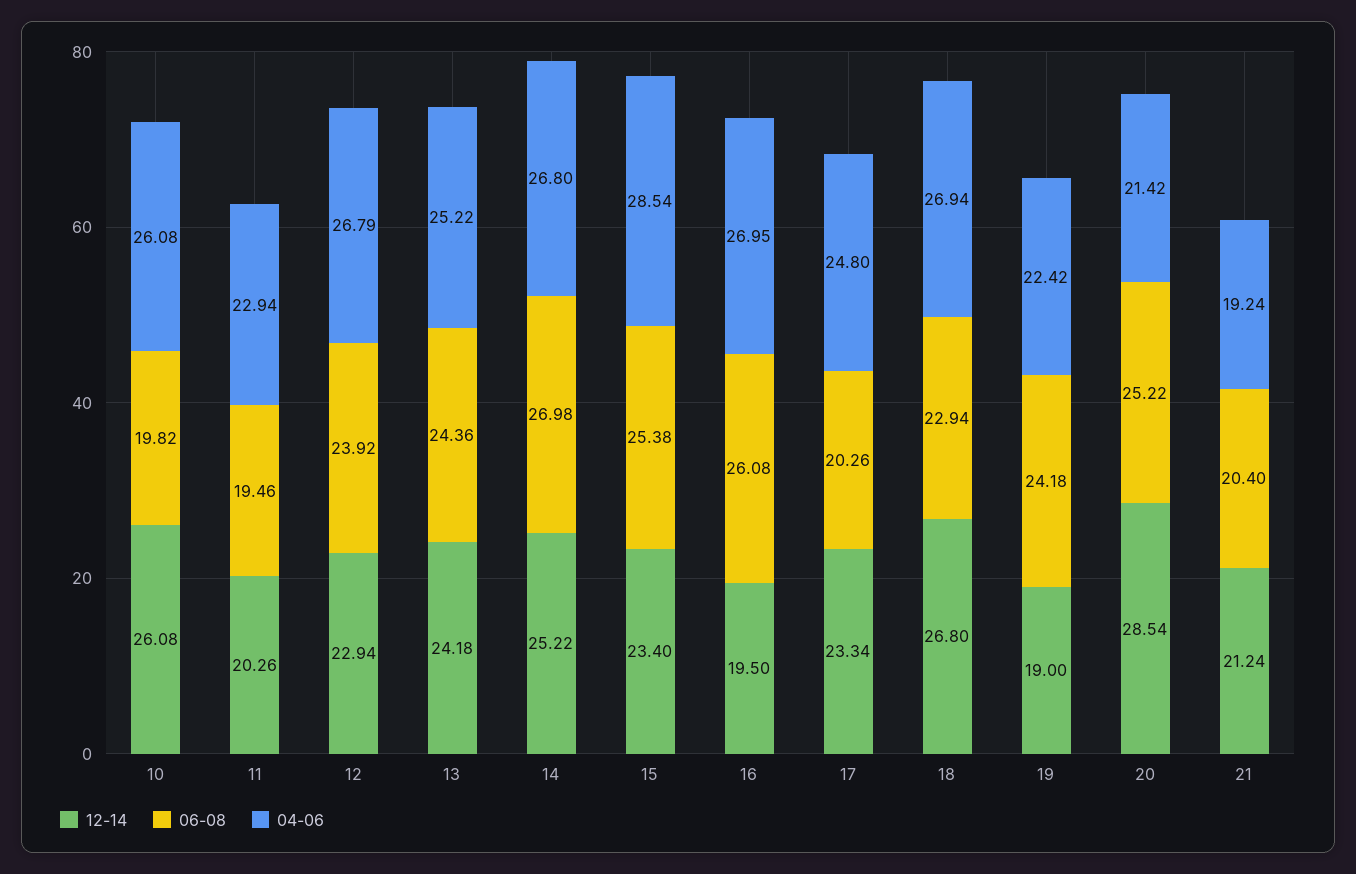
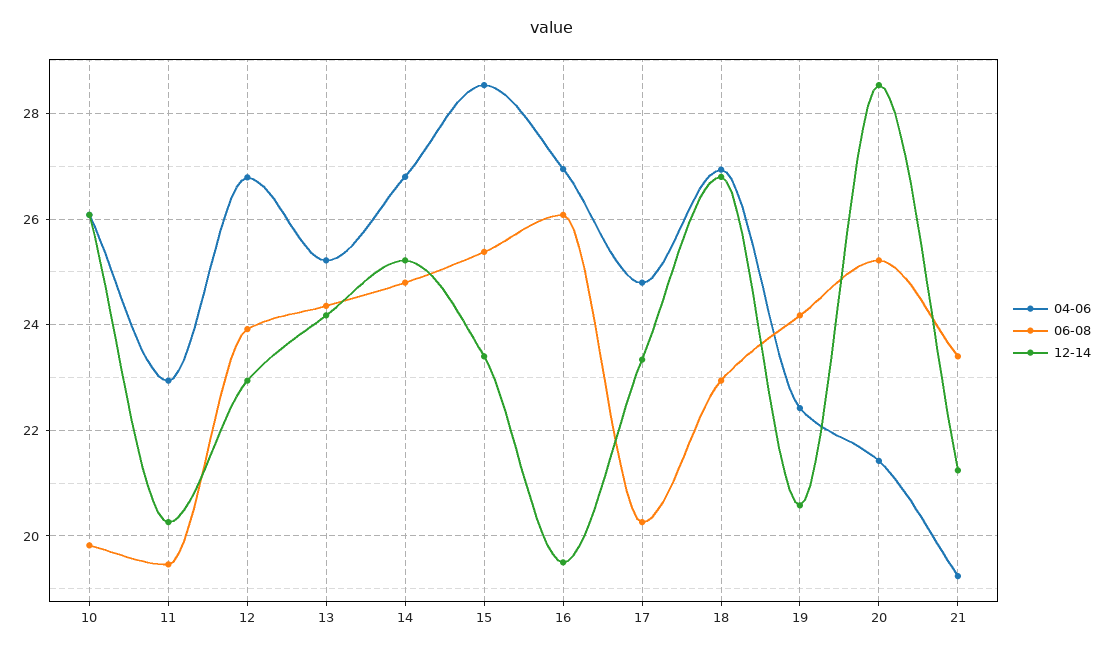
  {
    "12-14": {
      "10": 26.08,
      "11": 20.26,
      "12": 22.94,
      "13": 24.18,
      "14": 25.22,
      "15": 23.4,
      "16": 19.5,
      "17": 23.34,
      "18": 26.8,
-     "19": 19,
+     "19": 20.6,
      "20": 28.54,
      "21": 21.24
    },
    "06-08": {
      "10": 19.82,
      "11": 19.46,
      "12": 23.92,
      "13": 24.36,
-     "14": 26.98,
+     "14": 24.8,
      "15": 25.38,
      "16": 26.08,
      "17": 20.26,
      "18": 22.94,
      "19": 24.18,
      "20": 25.22,
-     "21": 20.4
+     "21": 23.4
    },
    "04-06": {
      "10": 26.08,
      "11": 22.94,
      "12": 26.79,
      "13": 25.22,
      "14": 26.8,
      "15": 28.54,
      "16": 26.95,
      "17": 24.8,
      "18": 26.94,
      "19": 22.42,
      "20": 21.42,
      "21": 19.24
    }
  }

